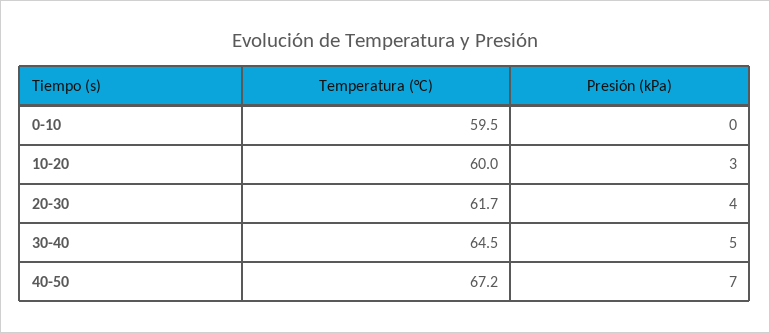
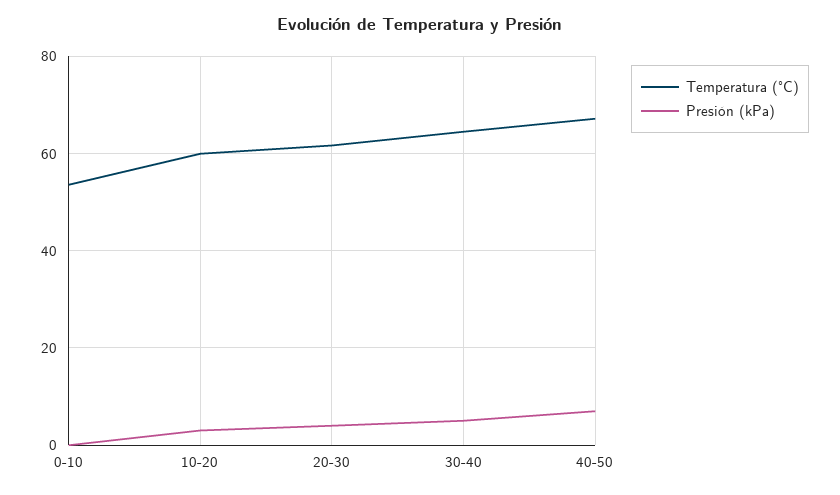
  {
    "Temperatura (°C)": {
-     "0-10": 59.5,
+     "0-10": 54,
      "10-20": 60,
      "20-30": 61.7,
      "30-40": 64.5,
      "40-50": 67.2
    },
    "Presión (kPa)": {
      "0-10": 0,
      "10-20": 3,
      "20-30": 4,
      "30-40": 5,
      "40-50": 7
    }
  }

